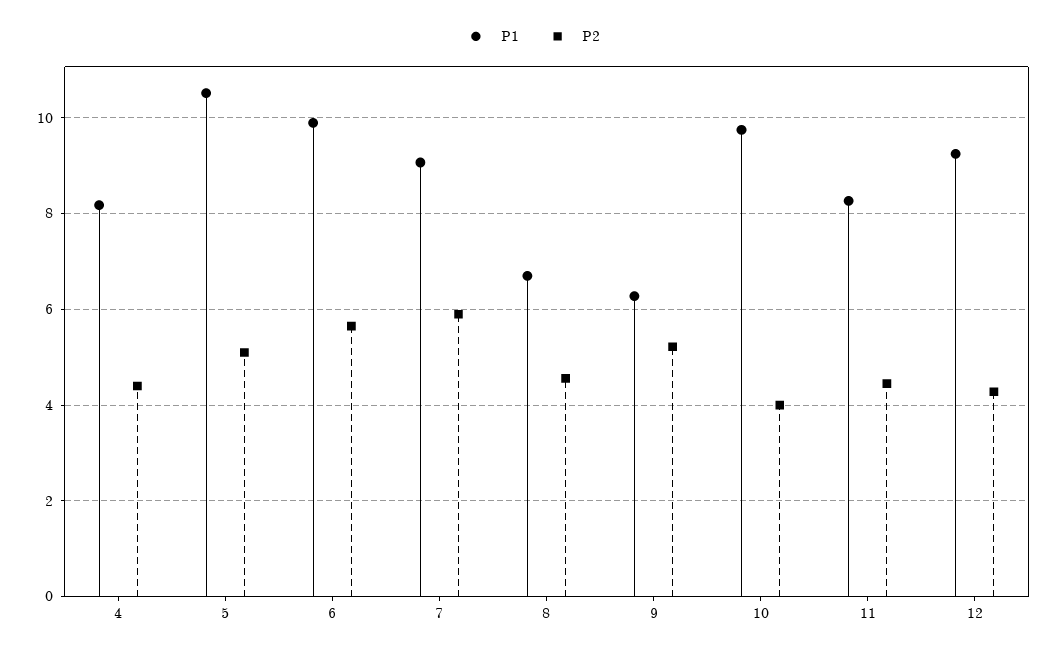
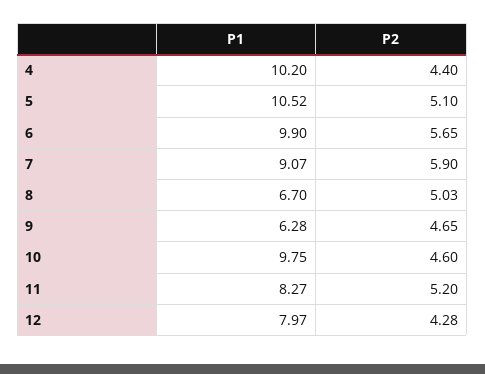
  {
    "P1": {
-     "4": 8.2,
+     "4": 10.2,
      "5": 10.52,
      "6": 9.9,
      "7": 9.07,
      "8": 6.7,
      "9": 6.28,
      "10": 9.75,
      "11": 8.27,
-     "12": 9.2
+     "12": 7.97
    },
    "P2": {
      "4": 4.4,
      "5": 5.1,
      "6": 5.65,
      "7": 5.9,
-     "8": 4.6,
+     "8": 5.03,
-     "9": 5.2,
+     "9": 4.65,
-     "10": 4,
+     "10": 4.6,
-     "11": 4.4,
+     "11": 5.2,
      "12": 4.28
    }
  }

